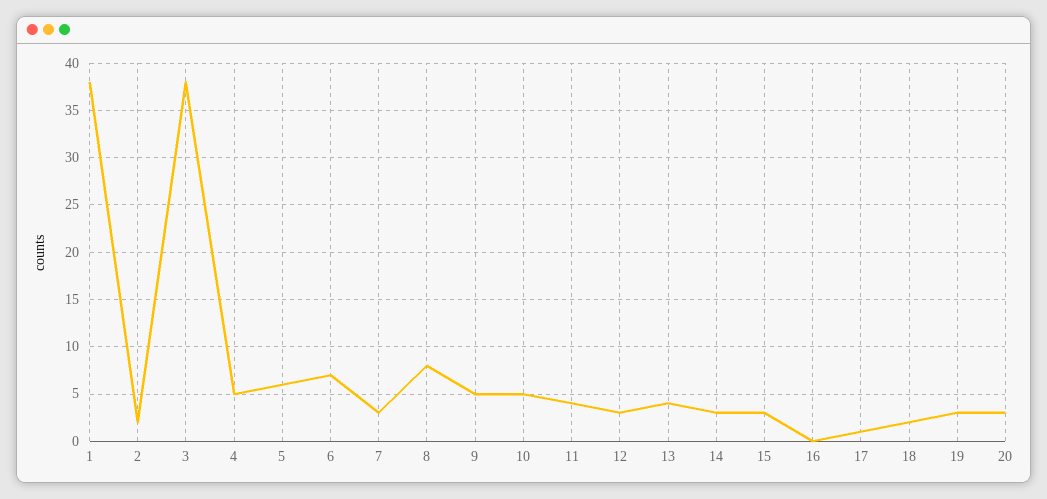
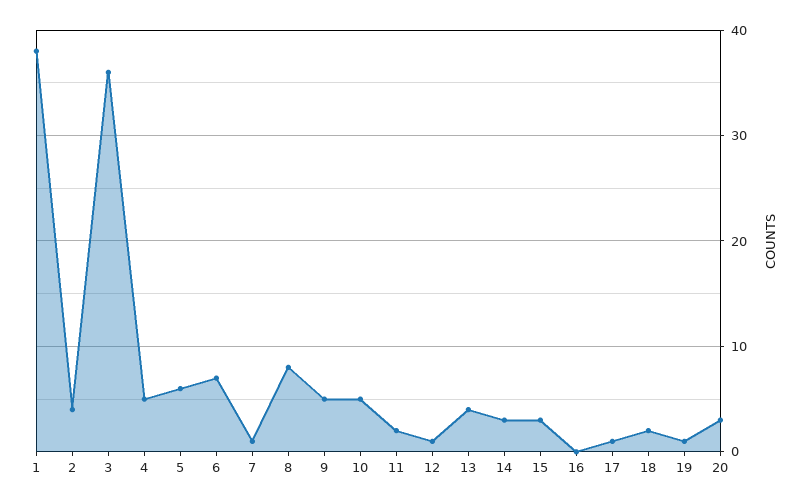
  {
    "1": 38,
-   "2": 2,
+   "2": 4,
-   "3": 38,
+   "3": 36,
    "4": 5,
    "5": 6,
    "6": 7,
-   "7": 3,
+   "7": 1,
    "8": 8,
    "9": 5,
    "10": 5,
-   "11": 4,
+   "11": 2,
-   "12": 3,
+   "12": 1,
    "13": 4,
    "14": 3,
    "15": 3,
    "16": 0,
    "17": 1,
    "18": 2,
-   "19": 3,
+   "19": 1,
    "20": 3
  }

